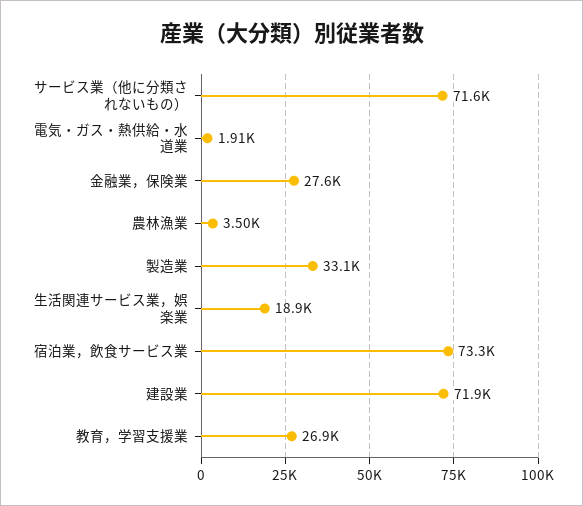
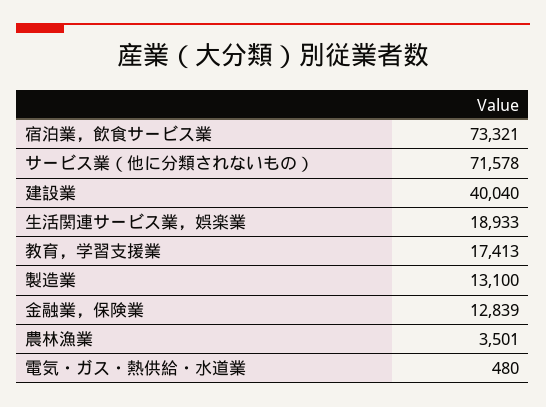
  {
    "サービス業（他に分類されないもの）": 71578,
-   "電気・ガス・熱供給・水道業": 1910,
+   "電気・ガス・熱供給・水道業": 480,
-   "金融業，保険業": 27600,
+   "金融業，保険業": 12839,
    "農林漁業": 3501,
-   "製造業": 33100,
+   "製造業": 13100,
    "生活関連サービス業，娯楽業": 18933,
    "宿泊業，飲食サービス業": 73321,
-   "建設業": 71900,
+   "建設業": 40040,
-   "教育，学習支援業": 26900
+   "教育，学習支援業": 17413
  }

